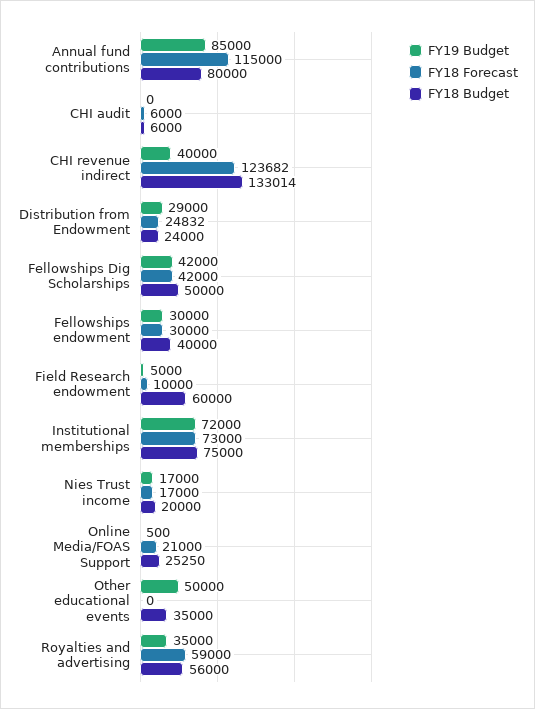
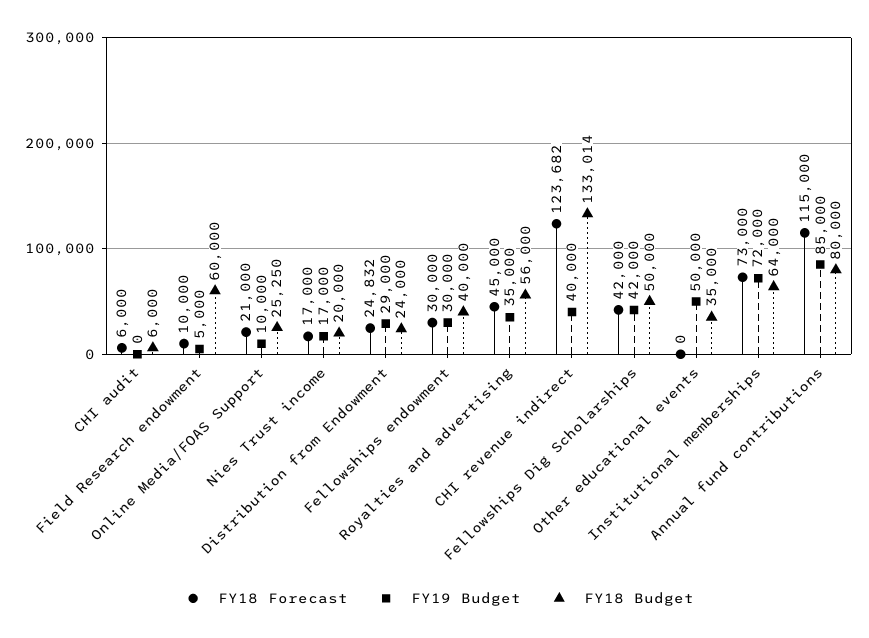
  {
    "FY19 Budget": {
      "Annual fund contributions": 85000,
      "CHI audit": 0,
      "CHI revenue indirect": 40000,
      "Distribution from Endowment": 29000,
      "Fellowships Dig Scholarships": 42000,
      "Fellowships endowment": 30000,
      "Field Research endowment": 5000,
      "Institutional memberships": 72000,
      "Nies Trust income": 17000,
-     "Online Media/FOAS Support": 500,
+     "Online Media/FOAS Support": 10000,
      "Other educational events": 50000,
      "Royalties and advertising": 35000
    },
    "FY18 Forecast": {
      "Annual fund contributions": 115000,
      "CHI audit": 6000,
      "CHI revenue indirect": 123682,
      "Distribution from Endowment": 24832,
      "Fellowships Dig Scholarships": 42000,
      "Fellowships endowment": 30000,
      "Field Research endowment": 10000,
      "Institutional memberships": 73000,
      "Nies Trust income": 17000,
      "Online Media/FOAS Support": 21000,
      "Other educational events": 0,
-     "Royalties and advertising": 59000
+     "Royalties and advertising": 45000
    },
    "FY18 Budget": {
      "Annual fund contributions": 80000,
      "CHI audit": 6000,
      "CHI revenue indirect": 133014,
      "Distribution from Endowment": 24000,
      "Fellowships Dig Scholarships": 50000,
      "Fellowships endowment": 40000,
      "Field Research endowment": 60000,
-     "Institutional memberships": 75000,
+     "Institutional memberships": 64000,
      "Nies Trust income": 20000,
      "Online Media/FOAS Support": 25250,
      "Other educational events": 35000,
      "Royalties and advertising": 56000
    }
  }

